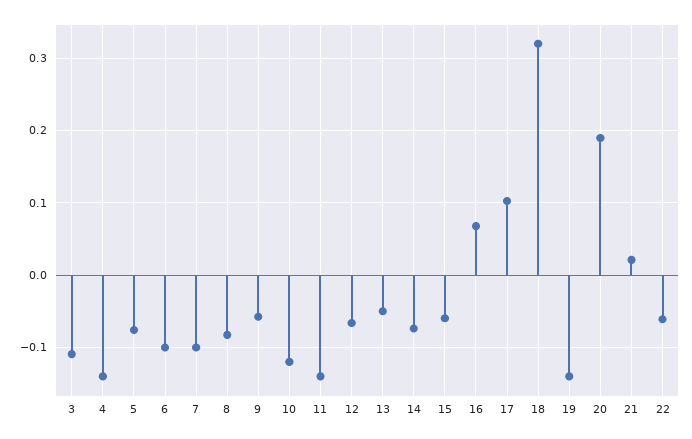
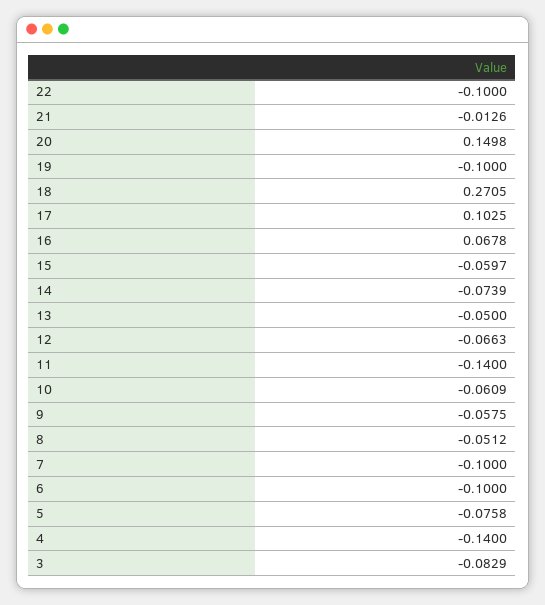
  {
-   "3": -0.11,
+   "3": -0.0829,
    "4": -0.14,
    "5": -0.0758,
    "6": -0.1,
    "7": -0.1,
-   "8": -0.08,
+   "8": -0.0512,
    "9": -0.0575,
-   "10": -0.12,
+   "10": -0.0609,
    "11": -0.14,
    "12": -0.0663,
    "13": -0.05,
    "14": -0.0739,
    "15": -0.0597,
    "16": 0.0678,
    "17": 0.1025,
-   "18": 0.32,
+   "18": 0.2705,
-   "19": -0.14,
+   "19": -0.1,
-   "20": 0.19,
+   "20": 0.1498,
-   "21": 0.02,
+   "21": -0.0126,
-   "22": -0.06
+   "22": -0.1
  }

